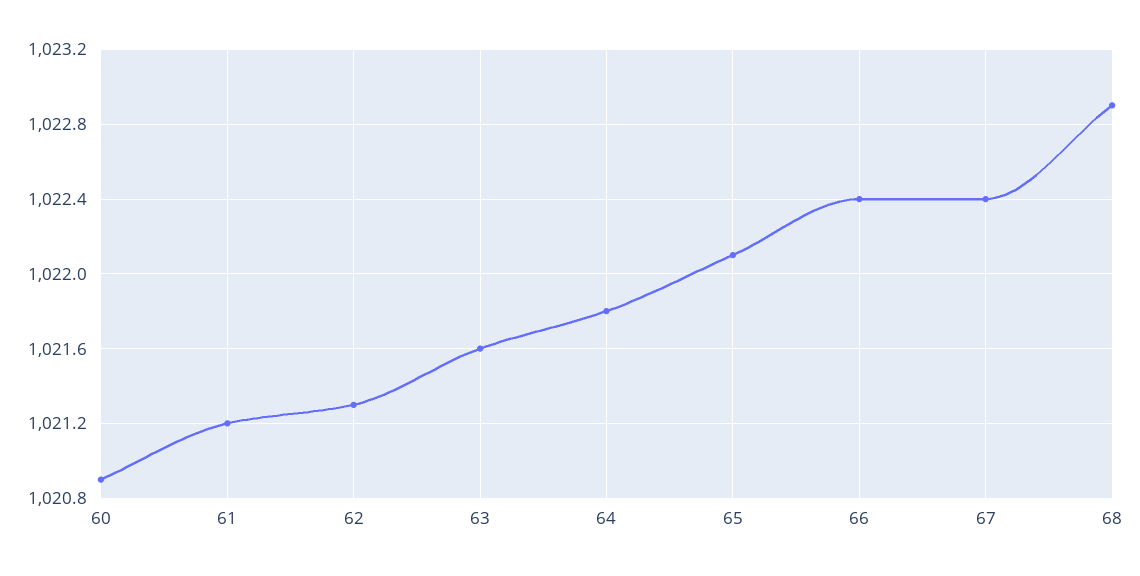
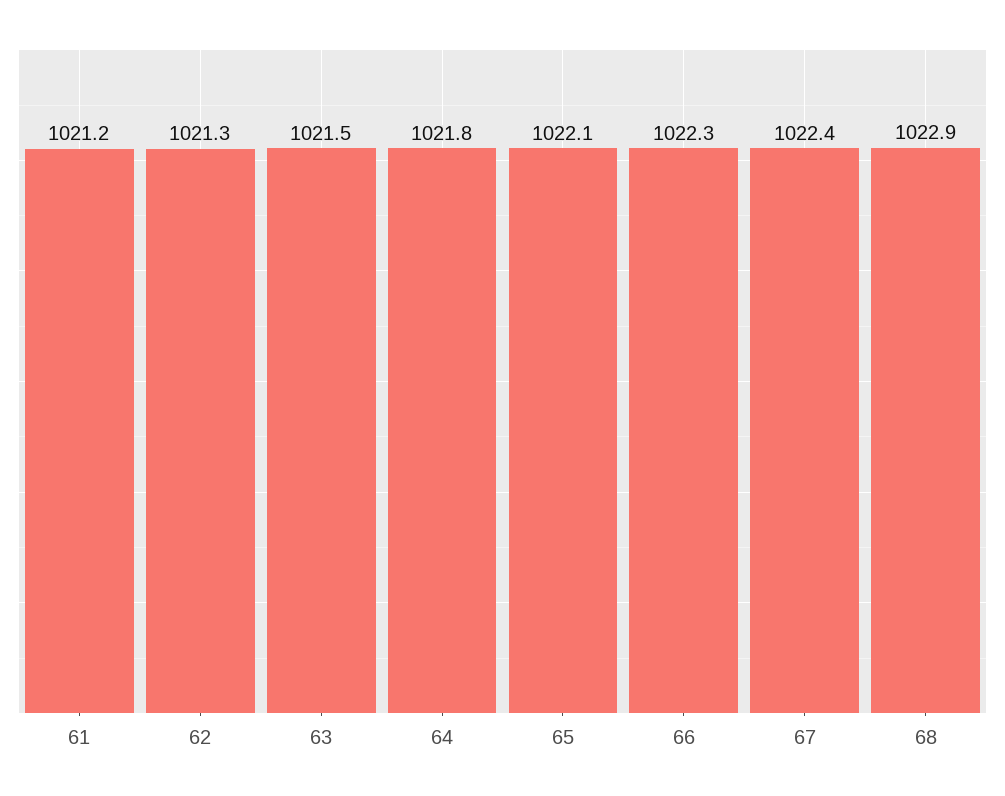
  {
-   "60": 1020.9,
    "61": 1021.2,
    "62": 1021.3,
-   "63": 1021.6,
+   "63": 1021.5,
    "64": 1021.8,
    "65": 1022.1,
-   "66": 1022.4,
+   "66": 1022.3,
    "67": 1022.4,
    "68": 1022.9
  }

